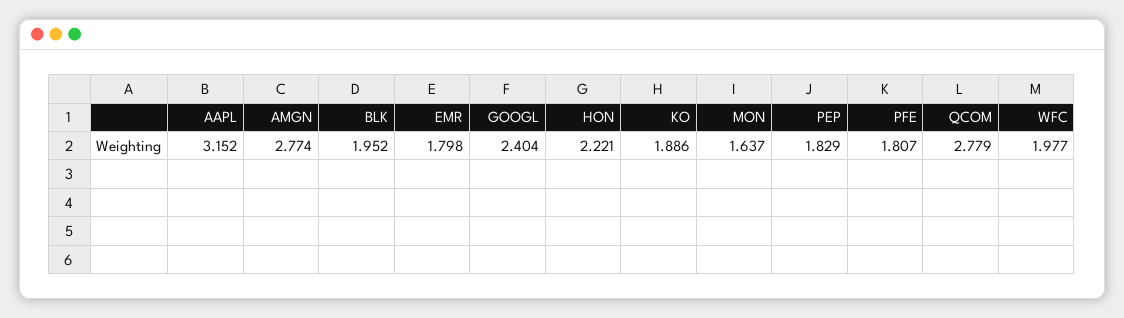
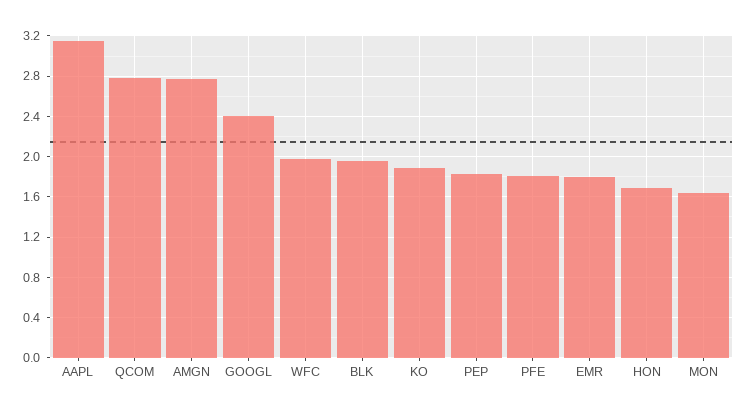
  {
    "AAPL": 3.152,
    "AMGN": 2.774,
    "BLK": 1.952,
    "EMR": 1.798,
    "GOOGL": 2.404,
-   "HON": 2.221,
+   "HON": 1.7,
    "KO": 1.886,
    "MON": 1.637,
    "PEP": 1.829,
    "PFE": 1.807,
    "QCOM": 2.779,
    "WFC": 1.977
  }

